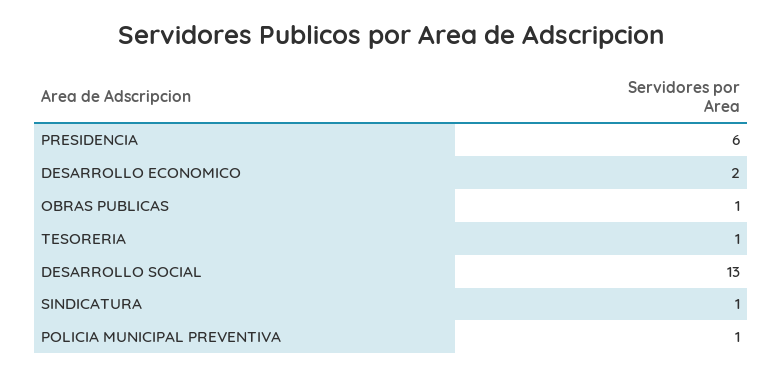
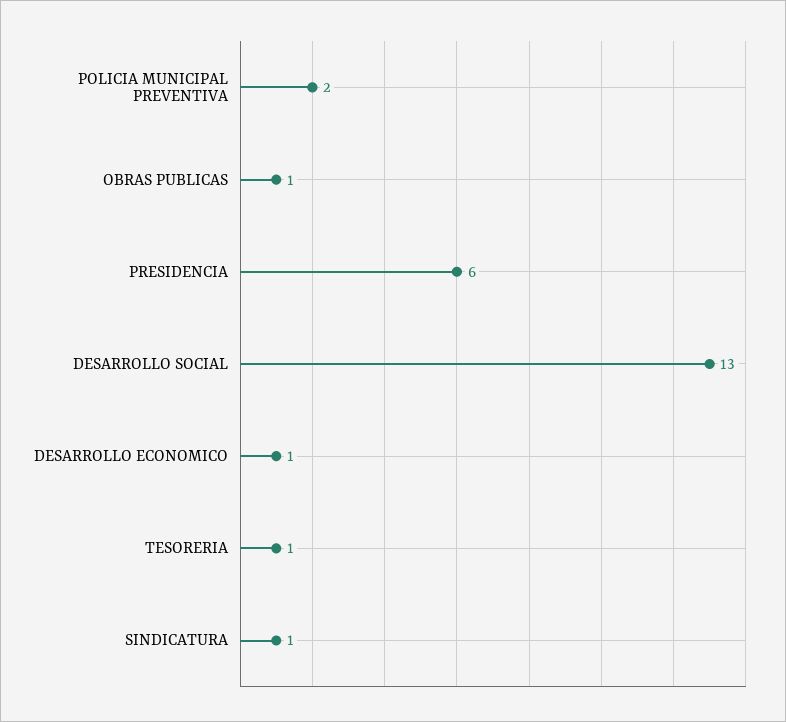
  {
    "PRESIDENCIA": 6,
-   "DESARROLLO ECONOMICO": 2,
+   "DESARROLLO ECONOMICO": 1,
    "OBRAS PUBLICAS": 1,
    "TESORERIA": 1,
    "DESARROLLO SOCIAL": 13,
    "SINDICATURA": 1,
-   "POLICIA MUNICIPAL PREVENTIVA": 1
+   "POLICIA MUNICIPAL PREVENTIVA": 2
  }

